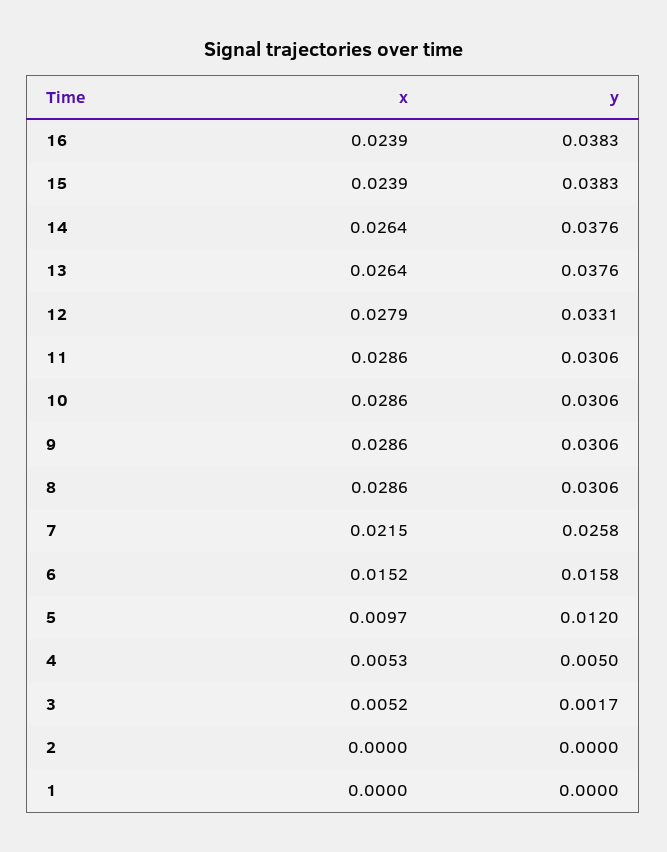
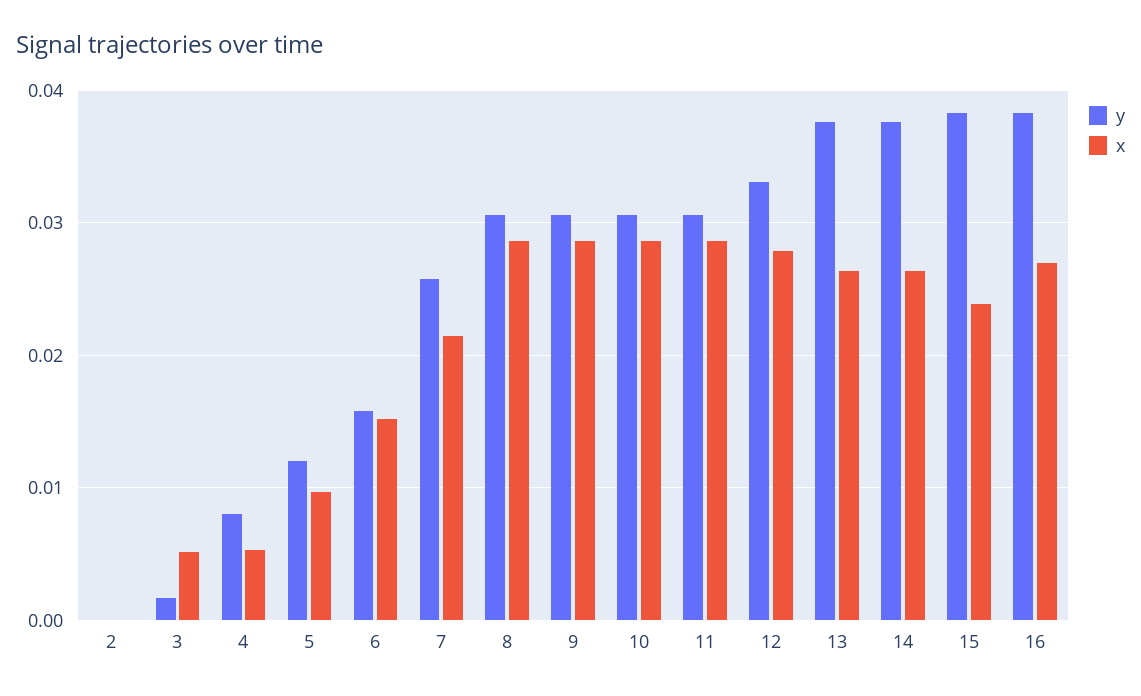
  {
    "x": {
-     "16": 0.0239,
+     "16": 0.027,
      "15": 0.0239,
      "14": 0.0264,
      "13": 0.0264,
      "12": 0.0279,
      "11": 0.0286,
      "10": 0.0286,
      "9": 0.0286,
      "8": 0.0286,
      "7": 0.0215,
      "6": 0.0152,
      "5": 0.0097,
      "4": 0.0053,
      "3": 0.0052,
-     "2": 0,
+     "2": 0
-     "1": 0
    },
    "y": {
      "16": 0.0383,
      "15": 0.0383,
      "14": 0.0376,
      "13": 0.0376,
      "12": 0.0331,
      "11": 0.0306,
      "10": 0.0306,
      "9": 0.0306,
      "8": 0.0306,
      "7": 0.0258,
      "6": 0.0158,
      "5": 0.012,
-     "4": 0.005,
+     "4": 0.008,
      "3": 0.0017,
-     "2": 0,
+     "2": 0
-     "1": 0
    }
  }

